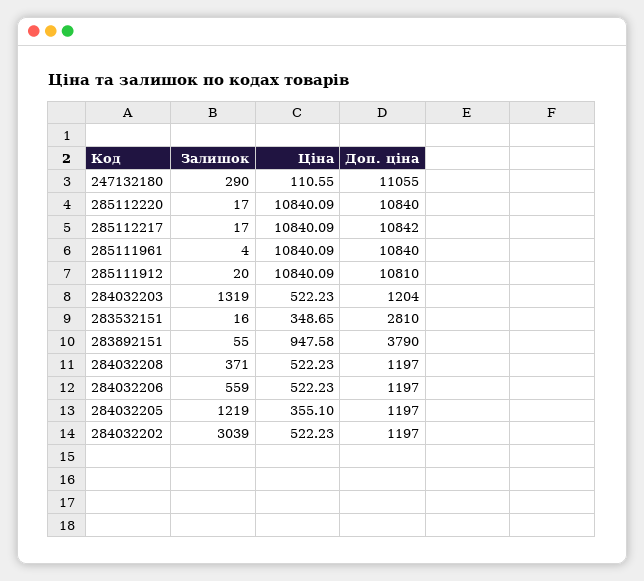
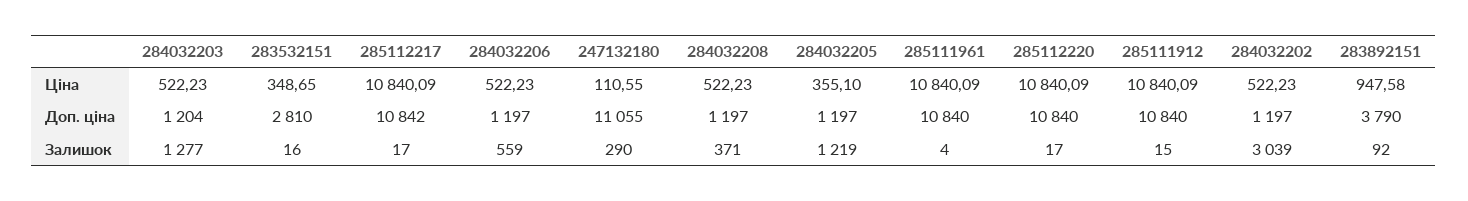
  {
    "Залишок": {
      "247132180": 290,
      "285112220": 17,
      "285112217": 17,
      "285111961": 4,
-     "285111912": 20,
+     "285111912": 15,
-     "284032203": 1319,
+     "284032203": 1277,
      "283532151": 16,
-     "283892151": 55,
+     "283892151": 92,
      "284032208": 371,
      "284032206": 559,
      "284032205": 1219,
      "284032202": 3039
    },
    "Ціна": {
      "247132180": 110.55,
      "285112220": 10840.09,
      "285112217": 10840.09,
      "285111961": 10840.09,
      "285111912": 10840.09,
      "284032203": 522.23,
      "283532151": 348.65,
      "283892151": 947.58,
      "284032208": 522.23,
      "284032206": 522.23,
      "284032205": 355.1,
      "284032202": 522.23
    },
    "Доп. ціна": {
      "247132180": 11055,
      "285112220": 10840,
      "285112217": 10842,
      "285111961": 10840,
-     "285111912": 10810,
+     "285111912": 10840,
      "284032203": 1204,
      "283532151": 2810,
      "283892151": 3790,
      "284032208": 1197,
      "284032206": 1197,
      "284032205": 1197,
      "284032202": 1197
    }
  }

